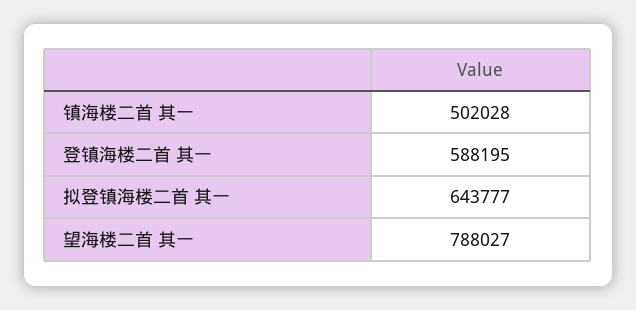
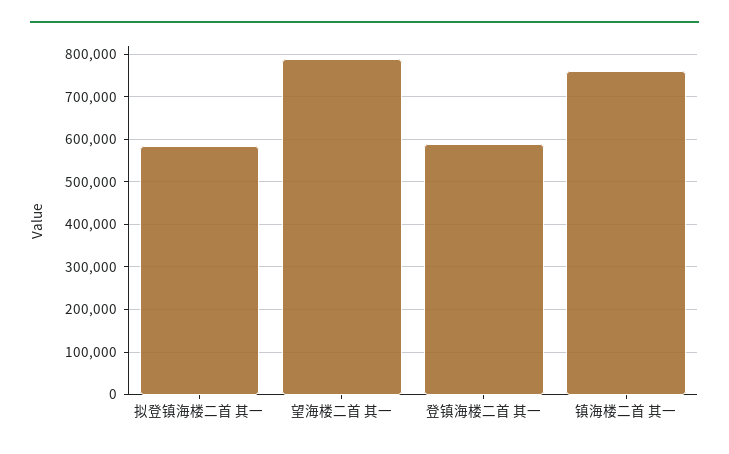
  {
-   "镇海楼二首 其一": 502028,
+   "镇海楼二首 其一": 760000,
    "登镇海楼二首 其一": 588195,
-   "拟登镇海楼二首 其一": 643777,
+   "拟登镇海楼二首 其一": 580000,
    "望海楼二首 其一": 788027
  }

